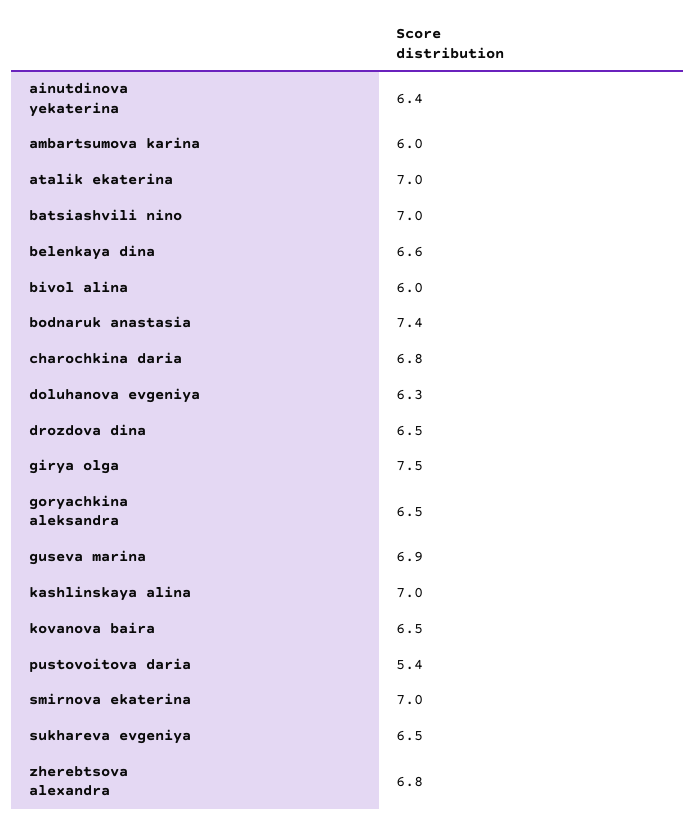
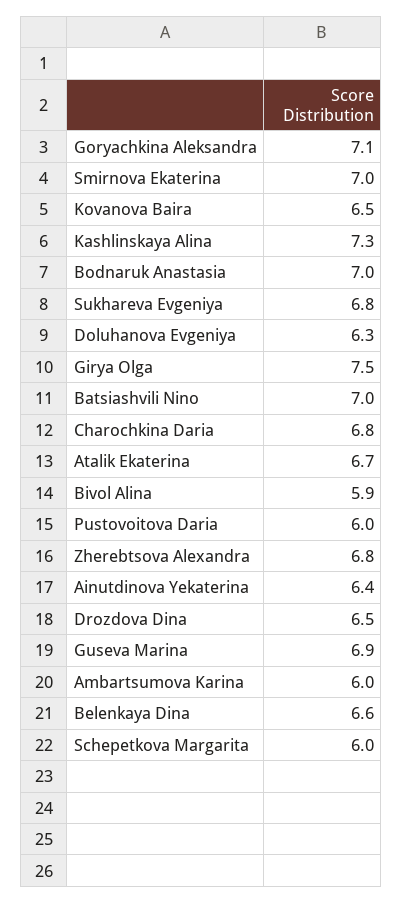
  {
    "ainutdinova yekaterina": 6.4,
    "ambartsumova karina": 6,
-   "atalik ekaterina": 7,
+   "atalik ekaterina": 6.7,
    "batsiashvili nino": 7,
    "belenkaya dina": 6.6,
-   "bivol alina": 6,
+   "bivol alina": 5.9,
-   "bodnaruk anastasia": 7.4,
+   "bodnaruk anastasia": 7,
    "charochkina daria": 6.8,
    "doluhanova evgeniya": 6.3,
    "drozdova dina": 6.5,
    "girya olga": 7.5,
-   "goryachkina aleksandra": 6.5,
+   "goryachkina aleksandra": 7.1,
    "guseva marina": 6.9,
-   "kashlinskaya alina": 7,
+   "kashlinskaya alina": 7.3,
    "kovanova baira": 6.5,
-   "pustovoitova daria": 5.4,
+   "pustovoitova daria": 6,
    "smirnova ekaterina": 7,
-   "sukhareva evgeniya": 6.5,
+   "sukhareva evgeniya": 6.8,
-   "zherebtsova alexandra": 6.8
+   "zherebtsova alexandra": 6.8,
+   "Schepetkova Margarita": 6
  }

